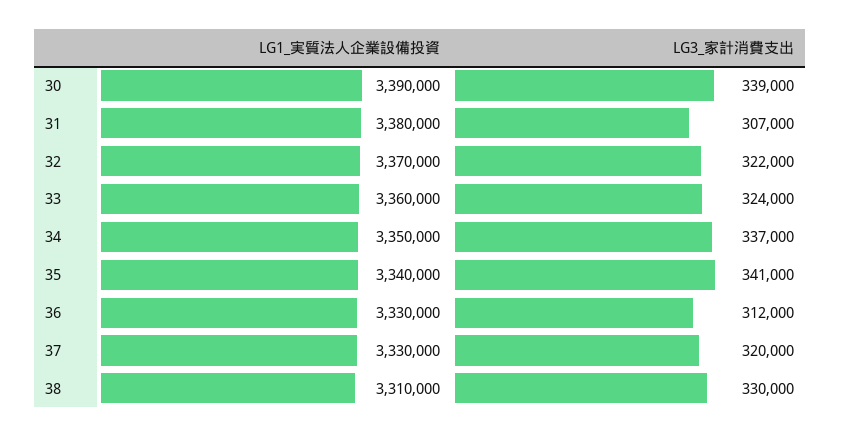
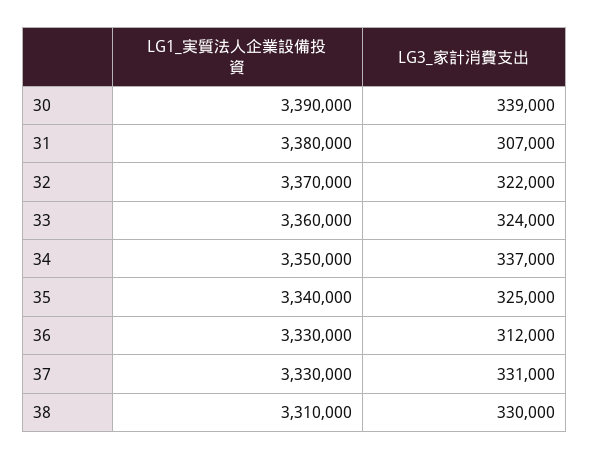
  {
    "LG1_実質法人企業設備投資": {
      "30": 3390000,
      "31": 3380000,
      "32": 3370000,
      "33": 3360000,
      "34": 3350000,
      "35": 3340000,
      "36": 3330000,
      "37": 3330000,
      "38": 3310000
    },
    "LG3_家計消費支出": {
      "30": 339000,
      "31": 307000,
      "32": 322000,
      "33": 324000,
      "34": 337000,
-     "35": 341000,
+     "35": 325000,
      "36": 312000,
-     "37": 320000,
+     "37": 331000,
      "38": 330000
    }
  }

